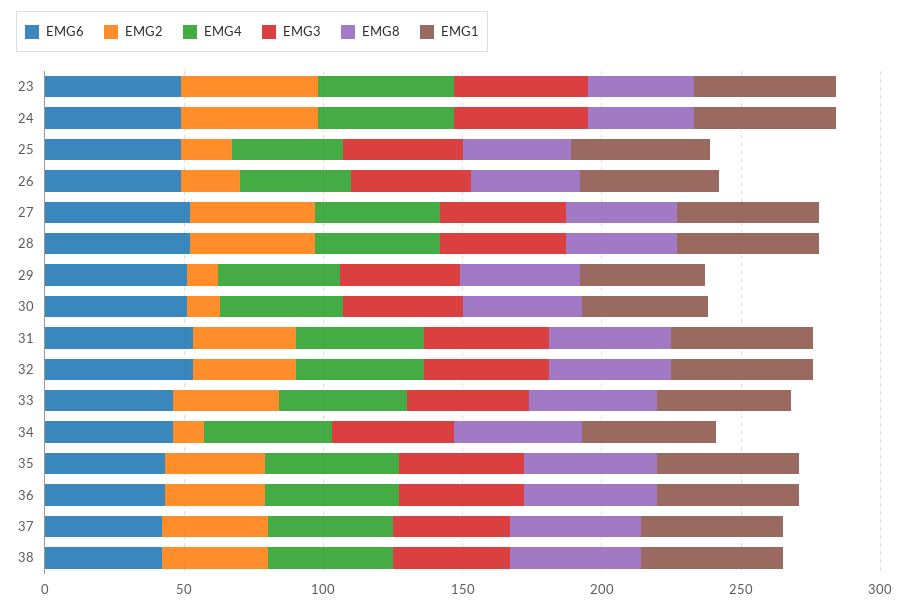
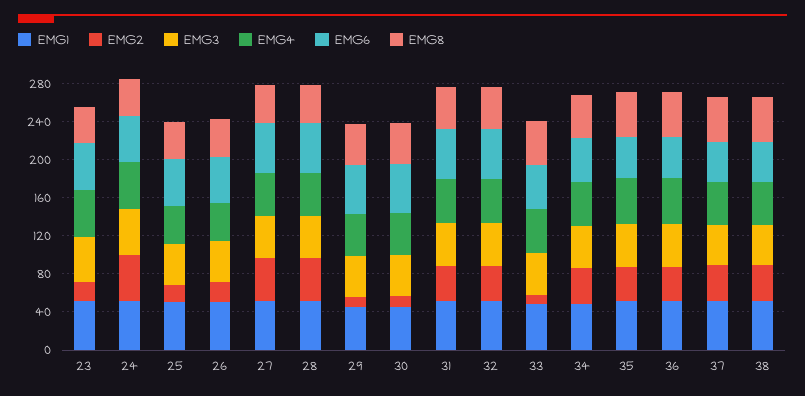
  {
    "EMG6": {
      "23": 50,
      "24": 50,
      "25": 50,
      "26": 50,
      "27": 50,
      "28": 50,
      "29": 50,
      "30": 50,
      "31": 50,
      "32": 50,
      "33": 50,
      "34": 50,
      "35": 40,
      "36": 40,
      "37": 40,
      "38": 40
    },
    "EMG2": {
-     "23": 50,
+     "23": 20,
      "24": 50,
      "25": 20,
      "26": 20,
      "27": 50,
      "28": 50,
      "29": 10,
      "30": 10,
      "31": 40,
      "32": 40,
-     "33": 40,
+     "33": 10,
-     "34": 10,
+     "34": 40,
      "35": 40,
      "36": 40,
      "37": 40,
      "38": 40
    },
    "EMG4": {
      "23": 50,
      "24": 50,
      "25": 40,
      "26": 40,
      "27": 50,
      "28": 50,
      "29": 40,
      "30": 40,
      "31": 50,
      "32": 50,
      "33": 50,
      "34": 50,
      "35": 50,
      "36": 50,
      "37": 50,
      "38": 50
    },
    "EMG3": {
      "23": 50,
      "24": 50,
      "25": 40,
      "26": 40,
      "27": 50,
      "28": 50,
      "29": 40,
      "30": 40,
      "31": 50,
      "32": 50,
      "33": 40,
      "34": 40,
      "35": 50,
      "36": 50,
      "37": 40,
      "38": 40
    },
    "EMG8": {
      "23": 40,
      "24": 40,
      "25": 40,
      "26": 40,
      "27": 40,
      "28": 40,
      "29": 40,
      "30": 40,
      "31": 40,
      "32": 40,
      "33": 50,
      "34": 50,
      "35": 50,
      "36": 50,
      "37": 50,
      "38": 50
    },
    "EMG1": {
      "23": 50,
      "24": 50,
      "25": 50,
      "26": 50,
      "27": 50,
      "28": 50,
      "29": 50,
      "30": 50,
      "31": 50,
      "32": 50,
      "33": 50,
      "34": 50,
      "35": 50,
      "36": 50,
      "37": 50,
      "38": 50
    }
  }

